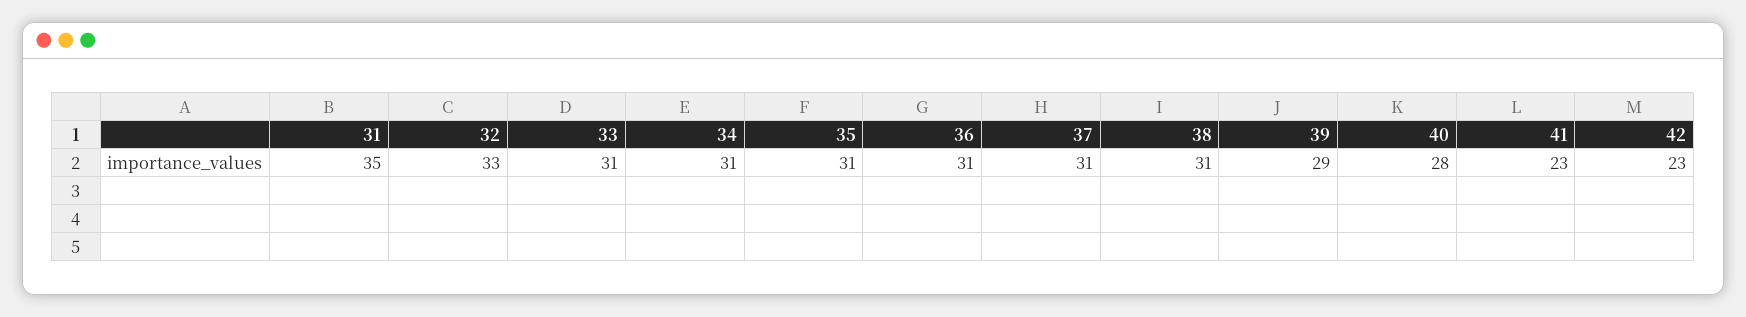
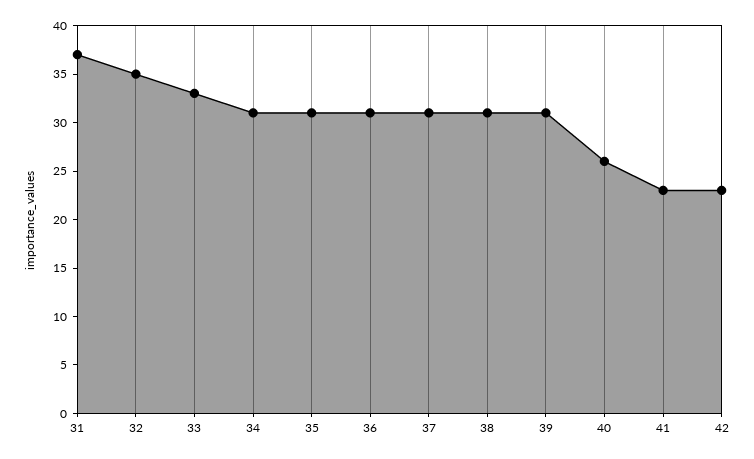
  {
-   "31": 35,
+   "31": 37,
-   "32": 33,
+   "32": 35,
-   "33": 31,
+   "33": 33,
    "34": 31,
    "35": 31,
    "36": 31,
    "37": 31,
    "38": 31,
-   "39": 29,
+   "39": 31,
-   "40": 28,
+   "40": 26,
    "41": 23,
    "42": 23
  }

